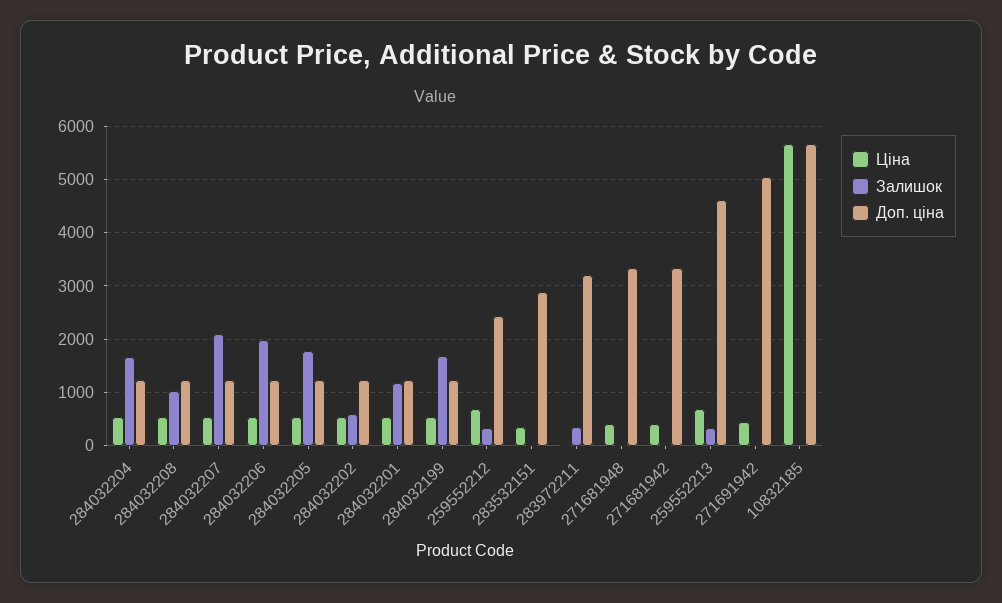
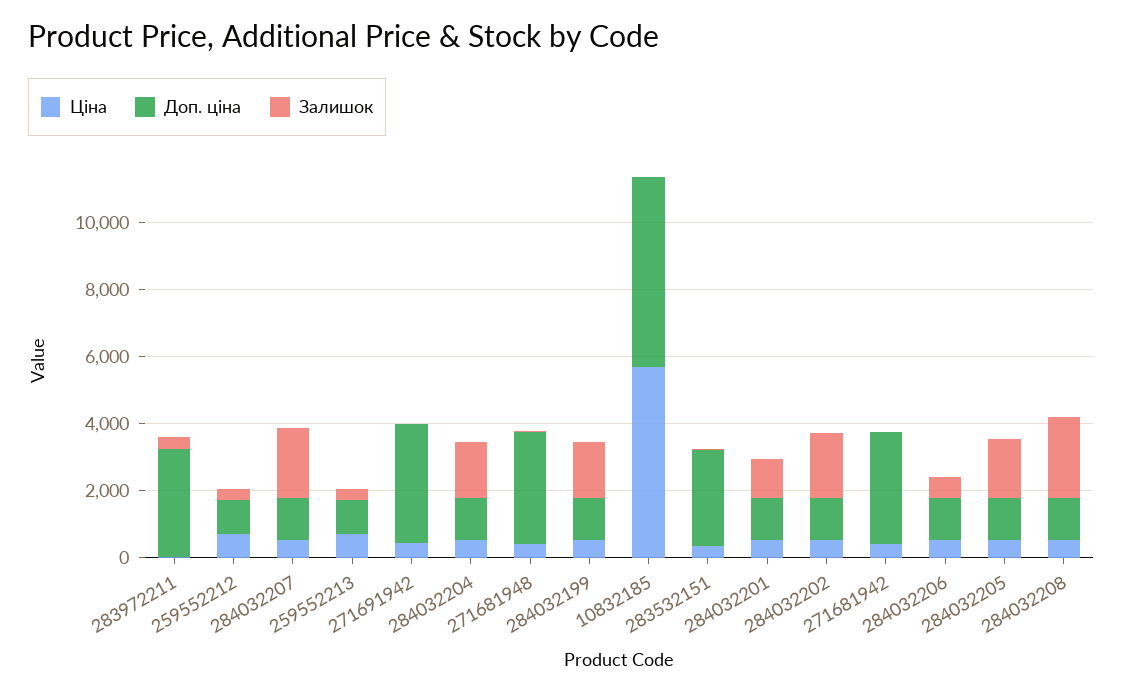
  {
    "Ціна": {
      "284032204": 600,
      "284032208": 600,
      "284032207": 600,
      "284032206": 600,
      "284032205": 600,
      "284032202": 600,
      "284032201": 600,
      "284032199": 600,
      "259552212": 600,
      "283532151": 400,
      "283972211": 0,
      "271681948": 400,
      "271681942": 400,
      "259552213": 600,
      "271691942": 400,
      "10832185": 5600
    },
    "Залишок": {
      "284032204": 1600,
-     "284032208": 1000,
+     "284032208": 2500,
      "284032207": 2000,
-     "284032206": 2000,
+     "284032206": 500,
      "284032205": 1800,
-     "284032202": 600,
+     "284032202": 2000,
      "284032201": 1200,
      "284032199": 1600,
      "259552212": 400,
      "283532151": 0,
      "283972211": 400,
      "271681948": 0,
      "271681942": 0,
      "259552213": 400,
      "271691942": 0,
      "10832185": 0
    },
    "Доп. ціна": {
      "284032204": 1200,
      "284032208": 1200,
      "284032207": 1200,
      "284032206": 1200,
      "284032205": 1200,
      "284032202": 1200,
      "284032201": 1200,
      "284032199": 1200,
-     "259552212": 2400,
+     "259552212": 1000,
      "283532151": 2800,
      "283972211": 3200,
      "271681948": 3400,
      "271681942": 3400,
-     "259552213": 4600,
+     "259552213": 1000,
-     "271691942": 5000,
+     "271691942": 3500,
      "10832185": 5600
    }
  }

